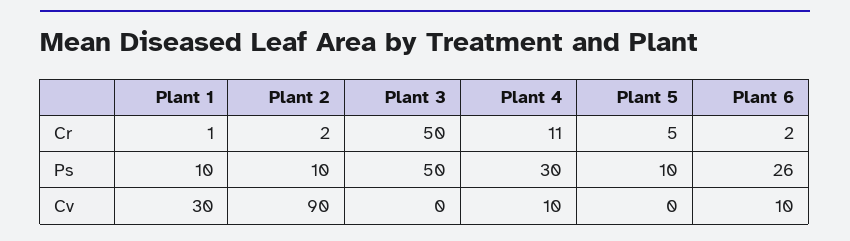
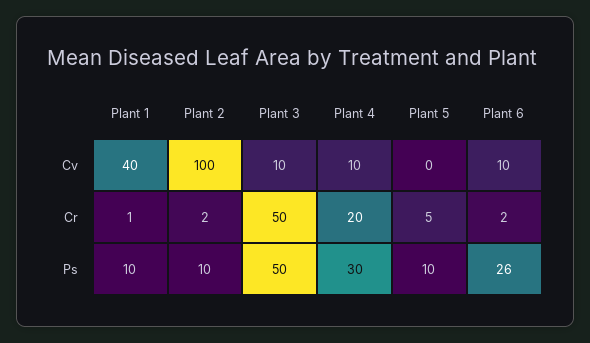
  {
    "Plant 1": {
      "Cr": 1,
      "Ps": 10,
-     "Cv": 30
+     "Cv": 40
    },
    "Plant 2": {
      "Cr": 2,
      "Ps": 10,
-     "Cv": 90
+     "Cv": 100
    },
    "Plant 3": {
      "Cr": 50,
      "Ps": 50,
-     "Cv": 0
+     "Cv": 10
    },
    "Plant 4": {
-     "Cr": 11,
+     "Cr": 20,
      "Ps": 30,
      "Cv": 10
    },
    "Plant 5": {
      "Cr": 5,
      "Ps": 10,
      "Cv": 0
    },
    "Plant 6": {
      "Cr": 2,
      "Ps": 26,
      "Cv": 10
    }
  }

